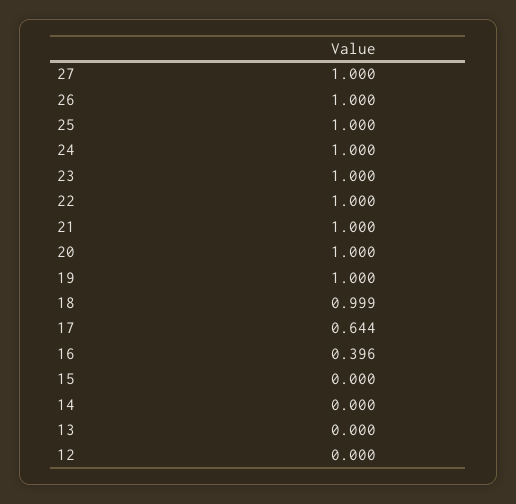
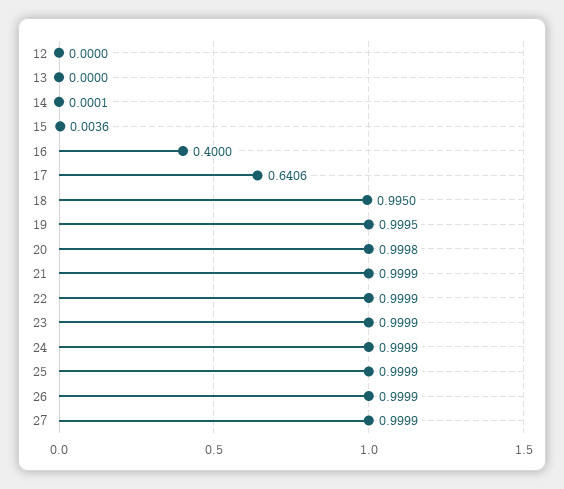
  {
    "27": 0.9999,
    "26": 0.9999,
    "25": 0.9999,
    "24": 0.9999,
    "23": 0.9999,
    "22": 0.9999,
    "21": 0.9999,
    "20": 0.9998,
    "19": 0.9995,
-   "18": 0.999,
+   "18": 0.995,
-   "17": 0.644,
+   "17": 0.6406,
-   "16": 0.396,
+   "16": 0.4,
-   "15": 0,
+   "15": 0.0036,
    "14": 0.0001,
    "13": 0,
    "12": 0
  }

